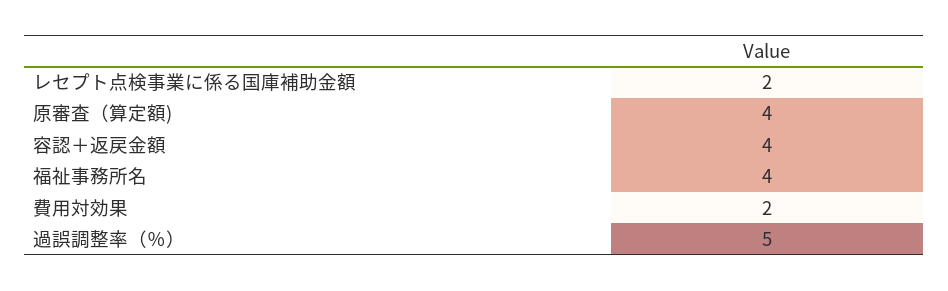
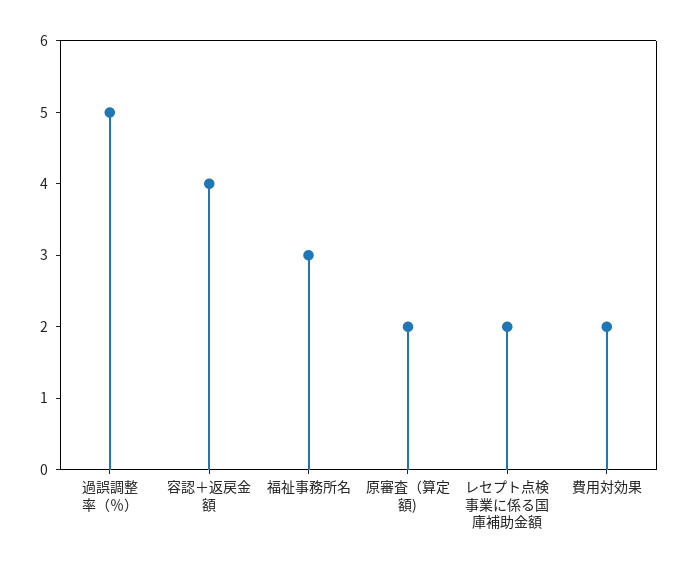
  {
    "レセプト点検事業に係る国庫補助金額": 2,
-   "原審査（算定額)": 4,
+   "原審査（算定額)": 2,
    "容認＋返戻金額": 4,
-   "福祉事務所名": 4,
+   "福祉事務所名": 3,
    "費用対効果": 2,
    "過誤調整率（％）": 5
  }

